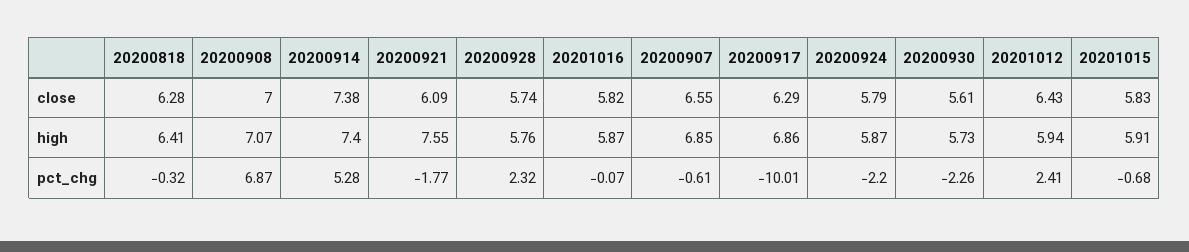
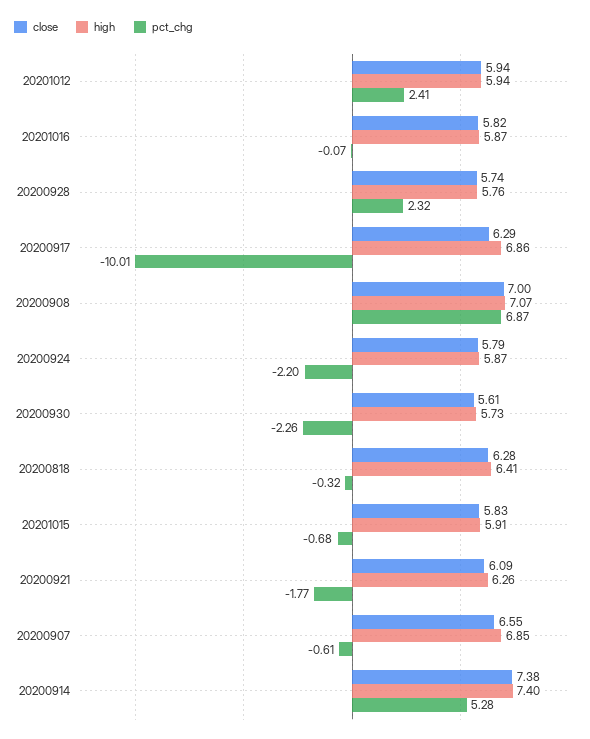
  {
    "close": {
      "20200818": 6.28,
      "20200908": 7,
      "20200914": 7.38,
      "20200921": 6.09,
      "20200928": 5.74,
      "20201016": 5.82,
      "20200907": 6.55,
      "20200917": 6.29,
      "20200924": 5.79,
      "20200930": 5.61,
-     "20201012": 6.43,
+     "20201012": 5.94,
      "20201015": 5.83
    },
    "high": {
      "20200818": 6.41,
      "20200908": 7.07,
      "20200914": 7.4,
-     "20200921": 7.55,
+     "20200921": 6.26,
      "20200928": 5.76,
      "20201016": 5.87,
      "20200907": 6.85,
      "20200917": 6.86,
      "20200924": 5.87,
      "20200930": 5.73,
      "20201012": 5.94,
      "20201015": 5.91
    },
    "pct_chg": {
      "20200818": -0.32,
      "20200908": 6.87,
      "20200914": 5.28,
      "20200921": -1.77,
      "20200928": 2.32,
      "20201016": -0.07,
      "20200907": -0.61,
      "20200917": -10.01,
      "20200924": -2.2,
      "20200930": -2.26,
      "20201012": 2.41,
      "20201015": -0.68
    }
  }

